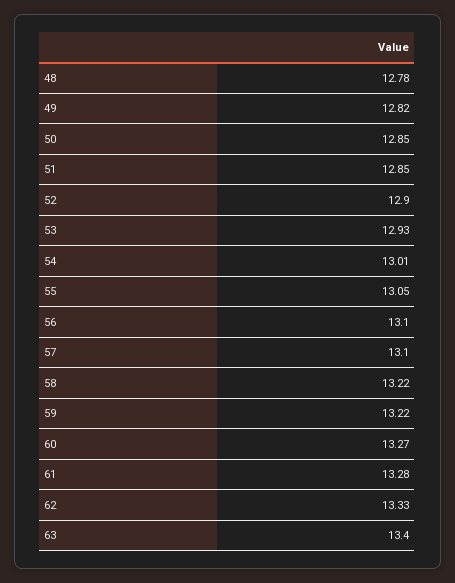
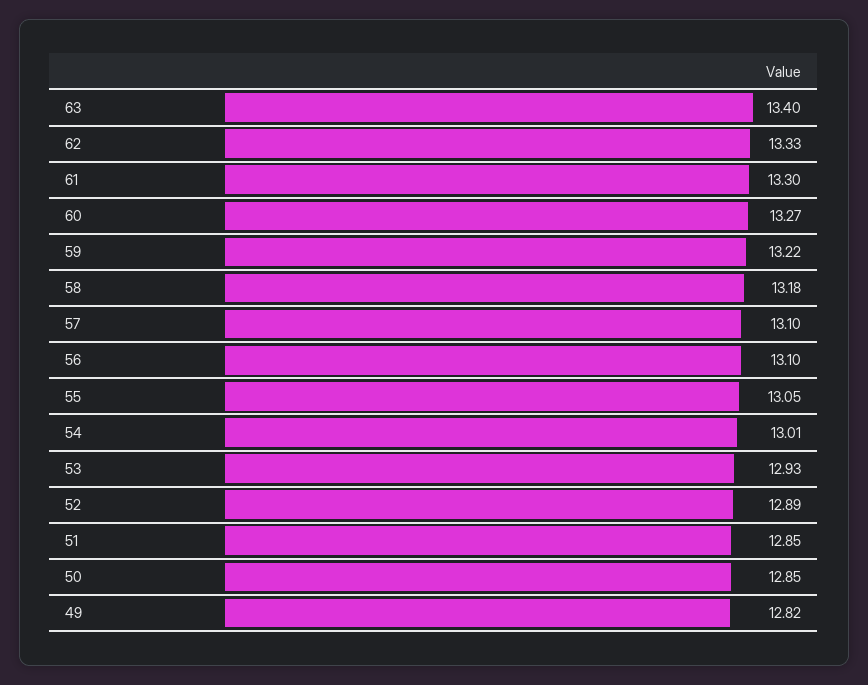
  {
-   "48": 12.78,
    "49": 12.82,
    "50": 12.85,
    "51": 12.85,
-   "52": 12.9,
+   "52": 12.89,
    "53": 12.93,
    "54": 13.01,
    "55": 13.05,
    "56": 13.1,
    "57": 13.1,
-   "58": 13.22,
+   "58": 13.18,
    "59": 13.22,
    "60": 13.27,
-   "61": 13.28,
+   "61": 13.3,
    "62": 13.33,
    "63": 13.4
  }

